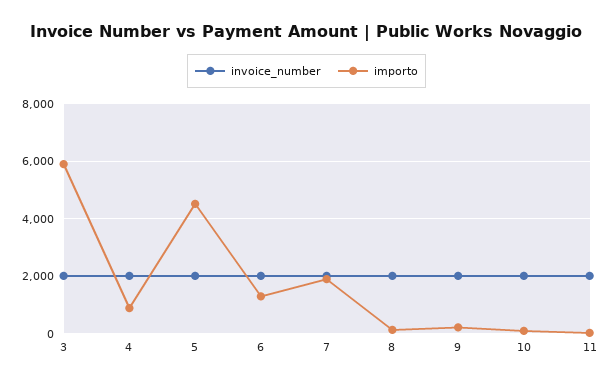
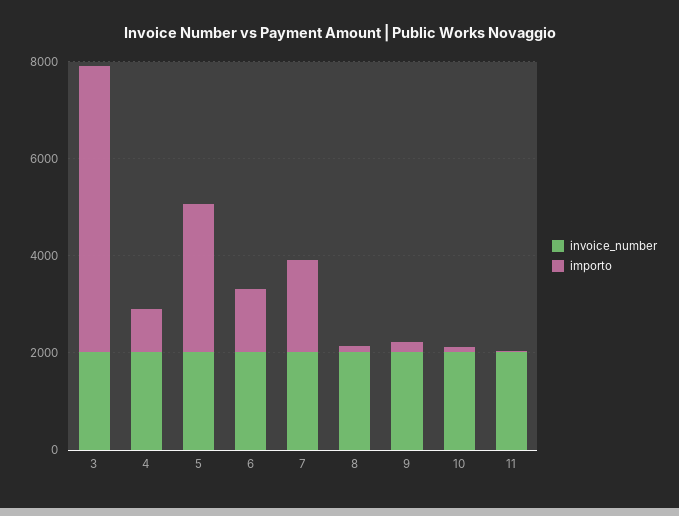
  {
    "invoice_number": {
      "3": 2000,
      "4": 2000,
      "5": 2000,
      "6": 2000,
      "7": 2000,
      "8": 2000,
      "9": 2000,
      "10": 2000,
      "11": 2000
    },
    "importo": {
      "3": 6000,
      "4": 1000,
-     "5": 4500,
+     "5": 3000,
      "6": 1250,
      "7": 2000,
      "8": 250,
      "9": 250,
      "10": 0,
      "11": 0
    }
  }

